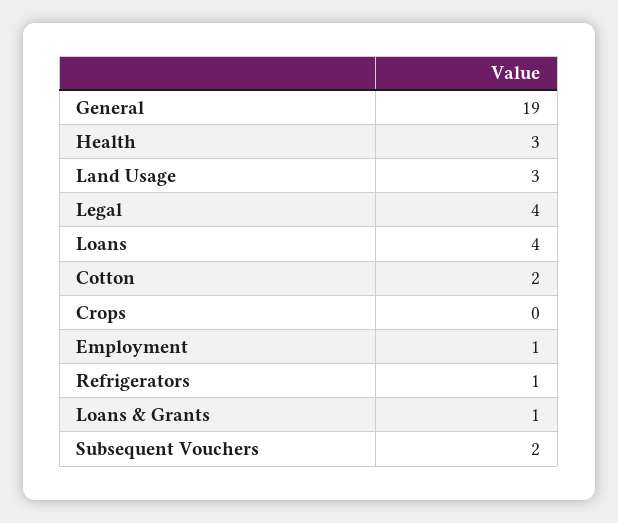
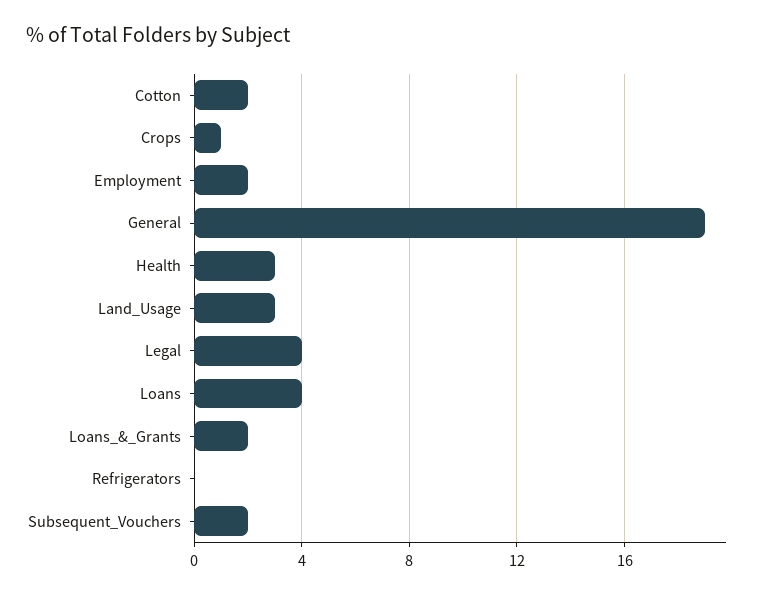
  {
    "General": 19,
    "Health": 3,
    "Land Usage": 3,
    "Legal": 4,
    "Loans": 4,
    "Cotton": 2,
-   "Crops": 0,
+   "Crops": 1,
-   "Employment": 1,
+   "Employment": 2,
-   "Refrigerators": 1,
+   "Refrigerators": 0,
-   "Loans & Grants": 1,
+   "Loans & Grants": 2,
    "Subsequent Vouchers": 2
  }

